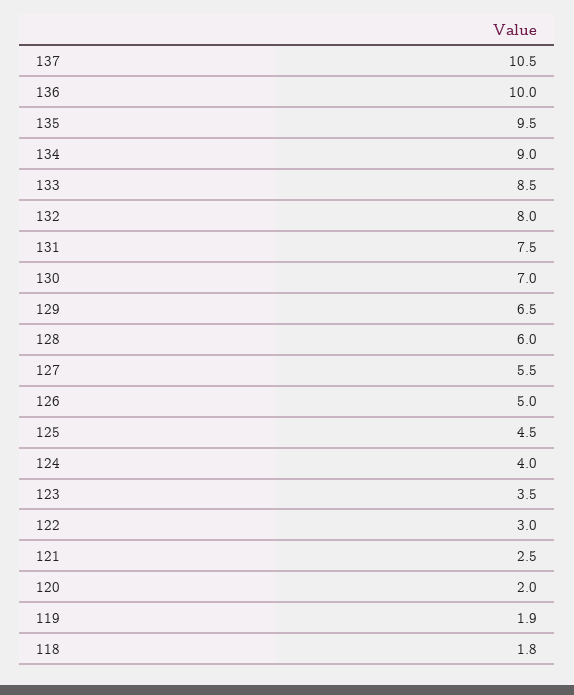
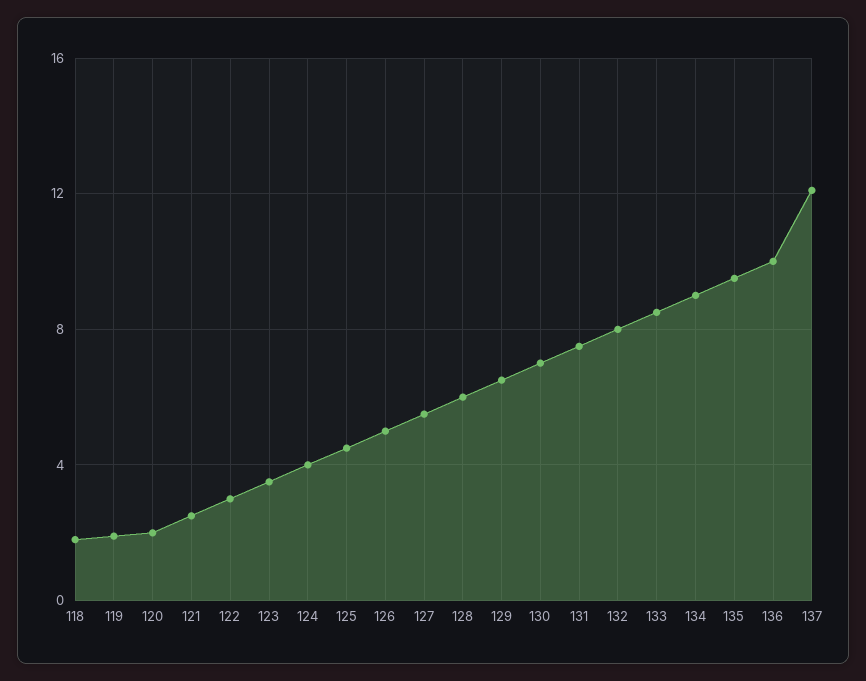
  {
-   "137": 10.5,
+   "137": 12,
    "136": 10,
    "135": 9.5,
    "134": 9,
    "133": 8.5,
    "132": 8,
    "131": 7.5,
    "130": 7,
    "129": 6.5,
    "128": 6,
    "127": 5.5,
    "126": 5,
    "125": 4.5,
    "124": 4,
    "123": 3.5,
    "122": 3,
    "121": 2.5,
    "120": 2,
    "119": 1.9,
    "118": 1.8
  }

